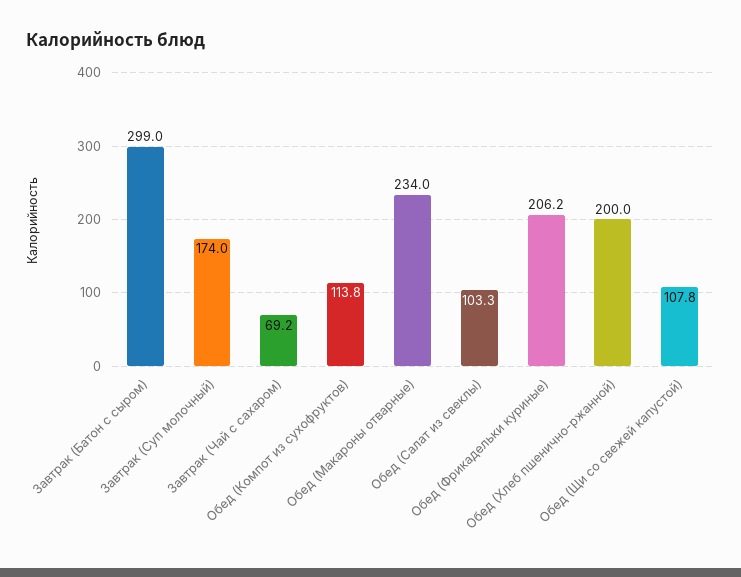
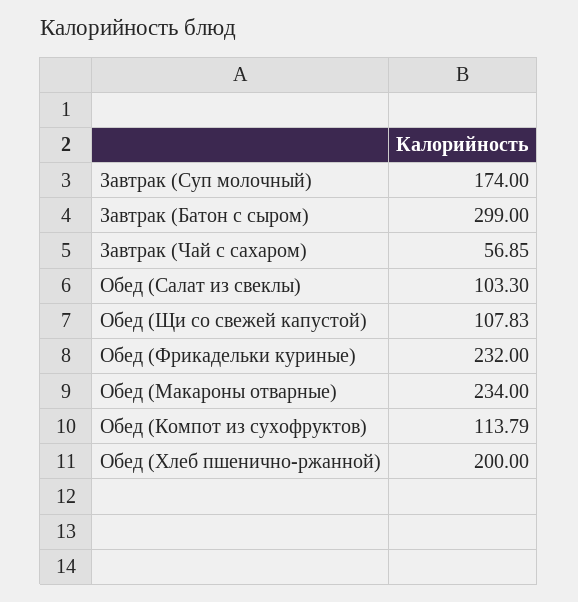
  {
    "Завтрак (Батон с сыром)": 299,
    "Завтрак (Суп молочный)": 174,
-   "Завтрак (Чай с сахаром)": 69.2,
+   "Завтрак (Чай с сахаром)": 56.85,
    "Обед (Компот из сухофруктов)": 113.79,
    "Обед (Макароны отварные)": 234,
    "Обед (Салат из свеклы)": 103.3,
-   "Обед (Фрикадельки куриные)": 206.2,
+   "Обед (Фрикадельки куриные)": 232,
    "Обед (Хлеб пшенично-ржанной)": 200,
    "Обед (Щи со свежей капустой)": 107.83
  }

